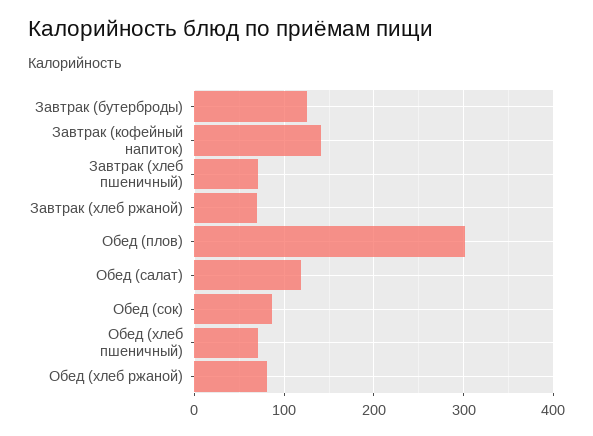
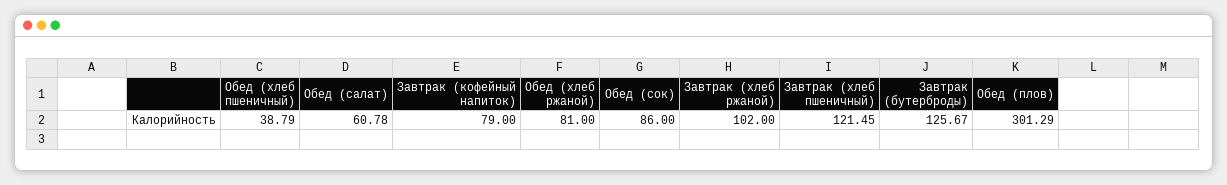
  {
    "Завтрак (бутерброды)": 125.67,
-   "Завтрак (кофейный напиток)": 140,
+   "Завтрак (кофейный напиток)": 79,
-   "Завтрак (хлеб пшеничный)": 70,
+   "Завтрак (хлеб пшеничный)": 121.45,
-   "Завтрак (хлеб ржаной)": 70,
+   "Завтрак (хлеб ржаной)": 102,
    "Обед (плов)": 301.29,
-   "Обед (салат)": 120,
+   "Обед (салат)": 60.78,
    "Обед (сок)": 86,
-   "Обед (хлеб пшеничный)": 70,
+   "Обед (хлеб пшеничный)": 38.79,
    "Обед (хлеб ржаной)": 81
  }

